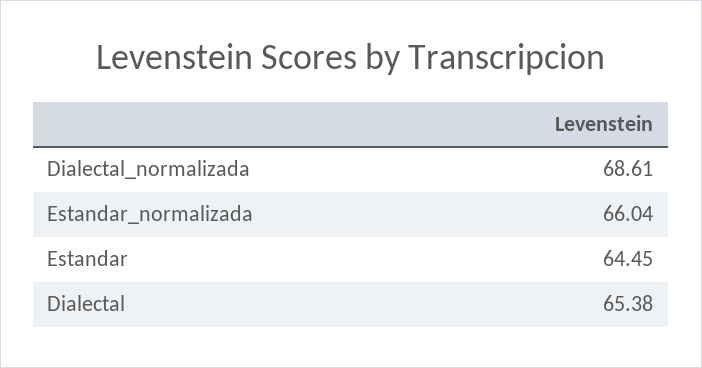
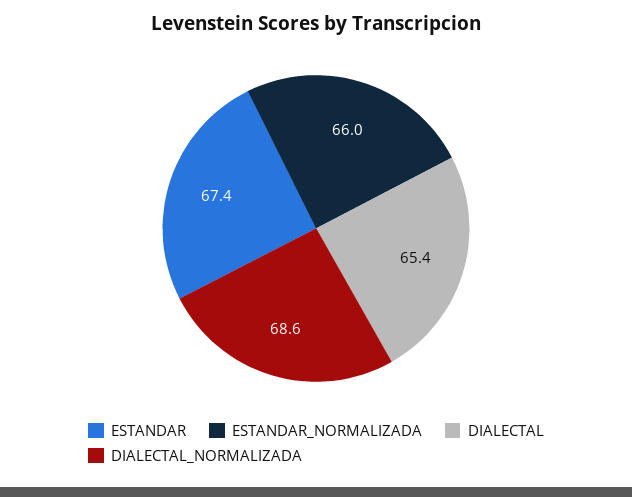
  {
    "Dialectal_normalizada": 68.61,
    "Estandar_normalizada": 66.04,
-   "Estandar": 64.45,
+   "Estandar": 67.4,
    "Dialectal": 65.38
  }

